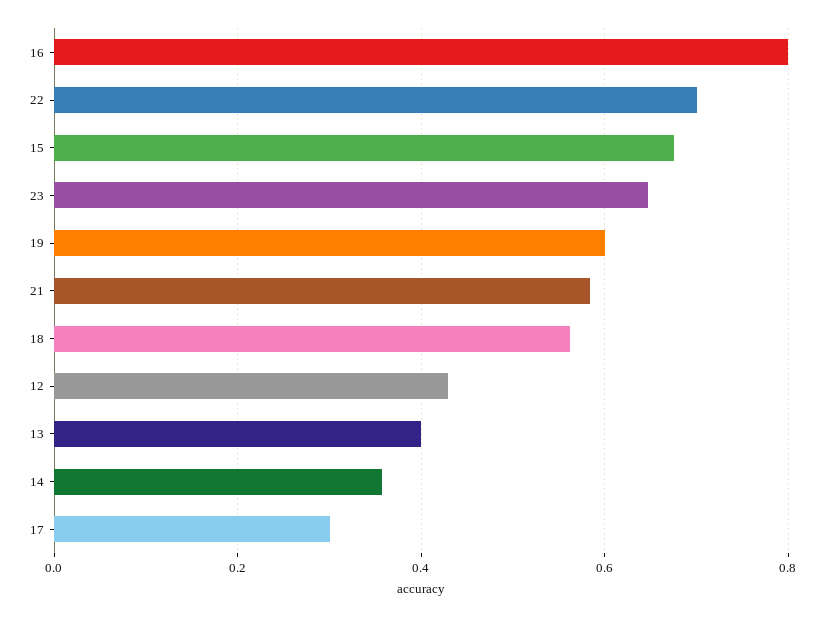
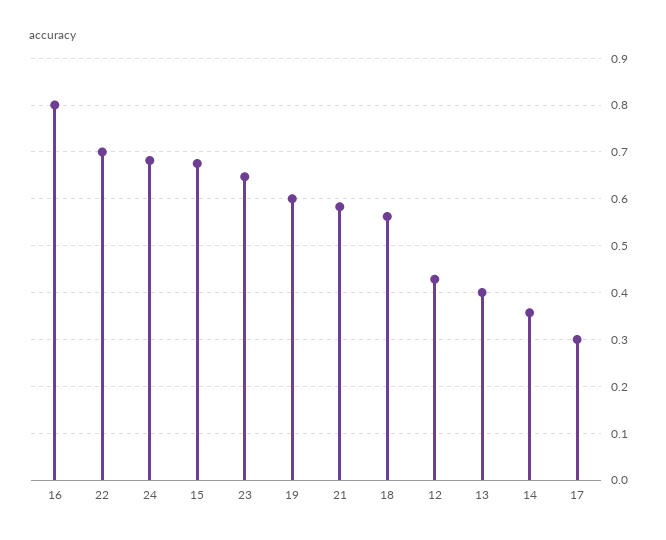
  {
    "16": 0.8,
    "22": 0.7,
    "15": 0.68,
    "23": 0.64,
    "19": 0.6,
    "21": 0.58,
    "18": 0.56,
    "12": 0.42,
    "13": 0.4,
    "14": 0.36,
-   "17": 0.3
+   "17": 0.3,
+   "24": 0.68
  }

